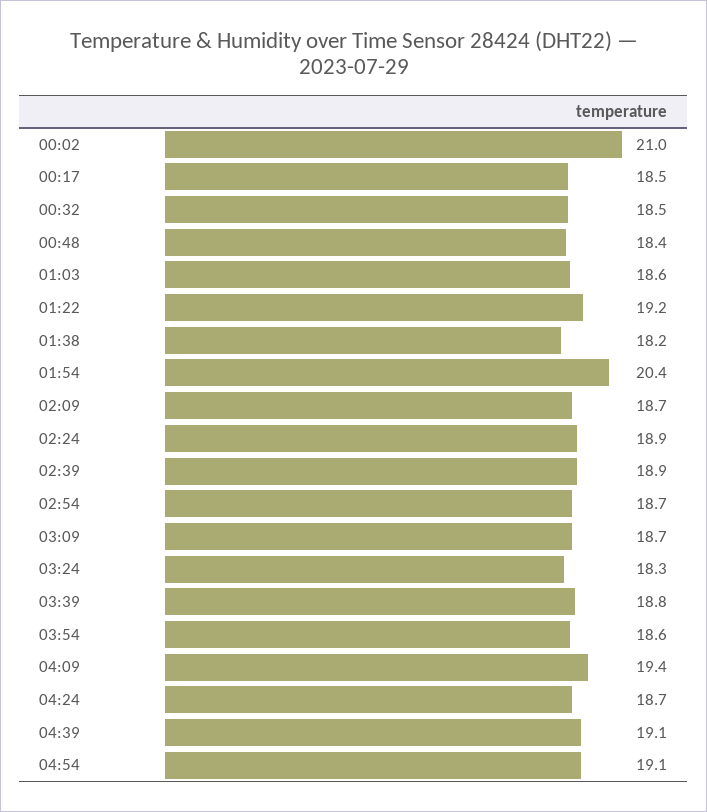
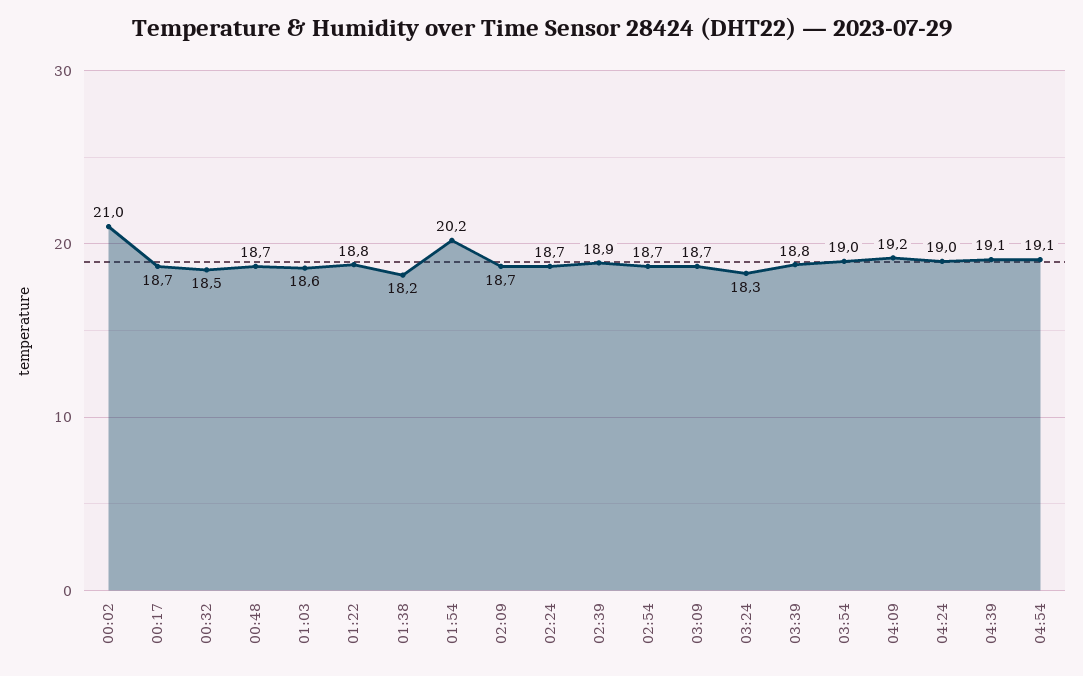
  {
    "00:02": 21,
-   "00:17": 18.5,
+   "00:17": 18.7,
    "00:32": 18.5,
-   "00:48": 18.4,
+   "00:48": 18.7,
    "01:03": 18.6,
-   "01:22": 19.2,
+   "01:22": 18.8,
    "01:38": 18.2,
-   "01:54": 20.4,
+   "01:54": 20.2,
    "02:09": 18.7,
-   "02:24": 18.9,
+   "02:24": 18.7,
    "02:39": 18.9,
    "02:54": 18.7,
    "03:09": 18.7,
    "03:24": 18.3,
    "03:39": 18.8,
-   "03:54": 18.6,
+   "03:54": 19,
-   "04:09": 19.4,
+   "04:09": 19.2,
-   "04:24": 18.7,
+   "04:24": 19,
    "04:39": 19.1,
    "04:54": 19.1
  }

